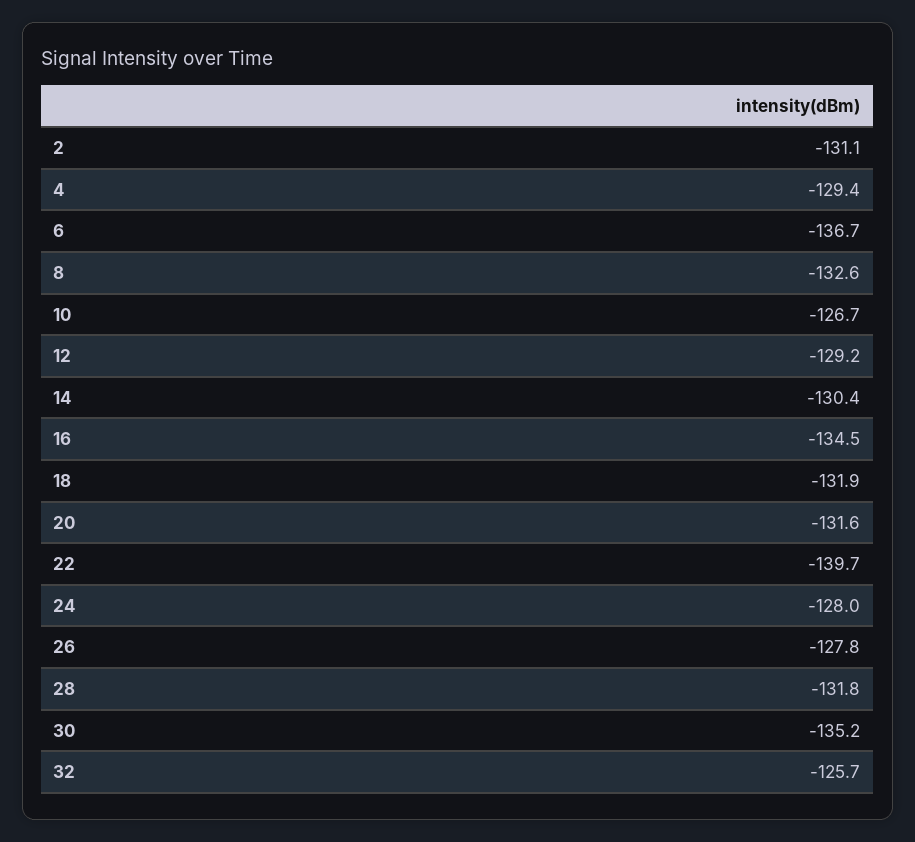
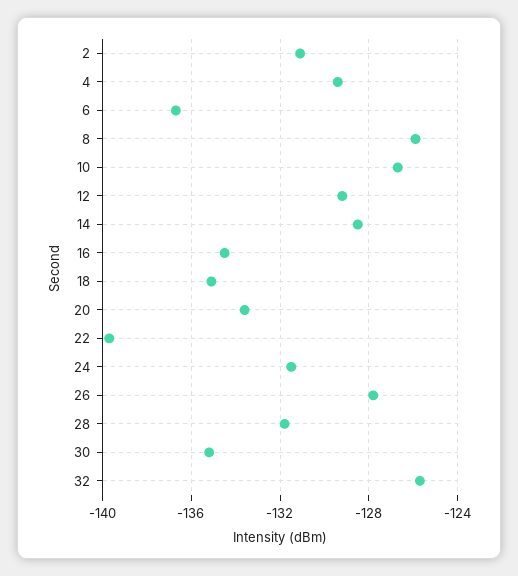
  {
    "2": -131.1,
    "4": -129.4,
    "6": -136.7,
-   "8": -132.6,
+   "8": -126,
    "10": -126.7,
    "12": -129.2,
-   "14": -130.4,
+   "14": -128.5,
    "16": -134.5,
-   "18": -131.9,
+   "18": -135,
-   "20": -131.6,
+   "20": -133.5,
    "22": -139.7,
-   "24": -128,
+   "24": -131.5,
    "26": -127.8,
    "28": -131.8,
    "30": -135.2,
    "32": -125.7
  }

